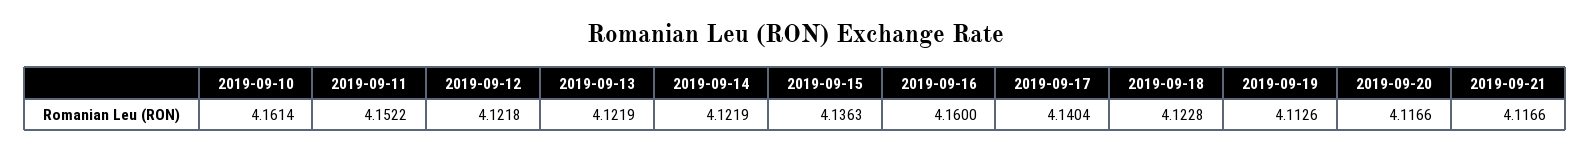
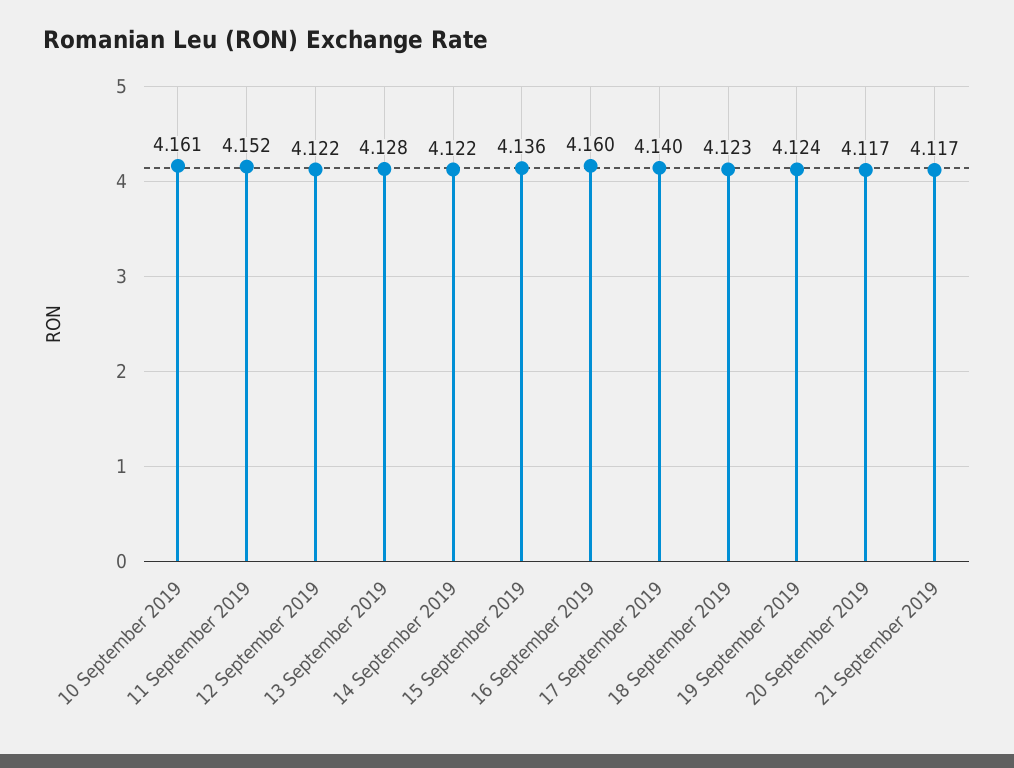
  {
    "2019-09-10": 4.1614,
    "2019-09-11": 4.1522,
    "2019-09-12": 4.1218,
-   "2019-09-13": 4.1219,
+   "2019-09-13": 4.128,
    "2019-09-14": 4.1219,
    "2019-09-15": 4.1363,
    "2019-09-16": 4.16,
    "2019-09-17": 4.1404,
    "2019-09-18": 4.1228,
-   "2019-09-19": 4.1126,
+   "2019-09-19": 4.124,
    "2019-09-20": 4.1166,
    "2019-09-21": 4.1166
  }

